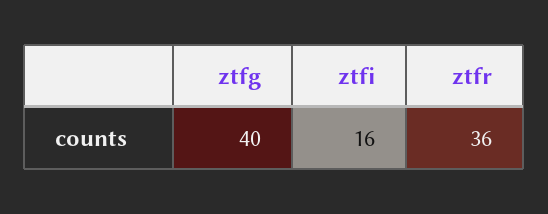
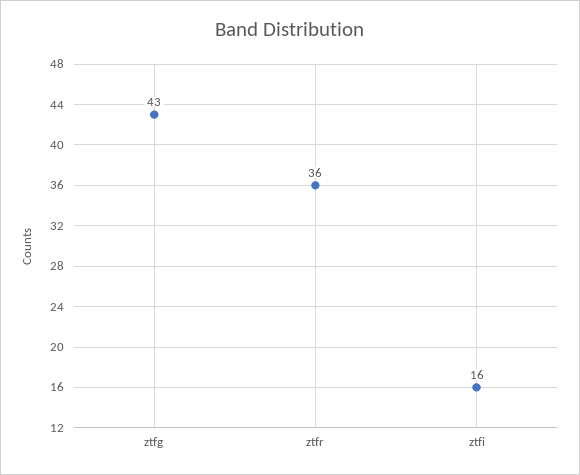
  {
-   "ztfg": 40,
+   "ztfg": 43,
    "ztfi": 16,
    "ztfr": 36
  }

